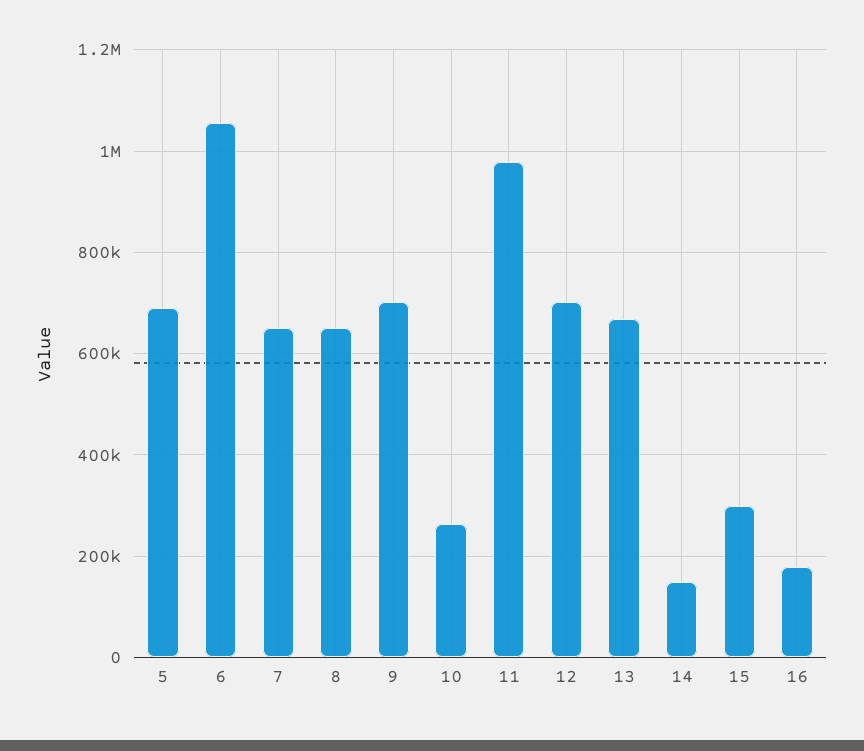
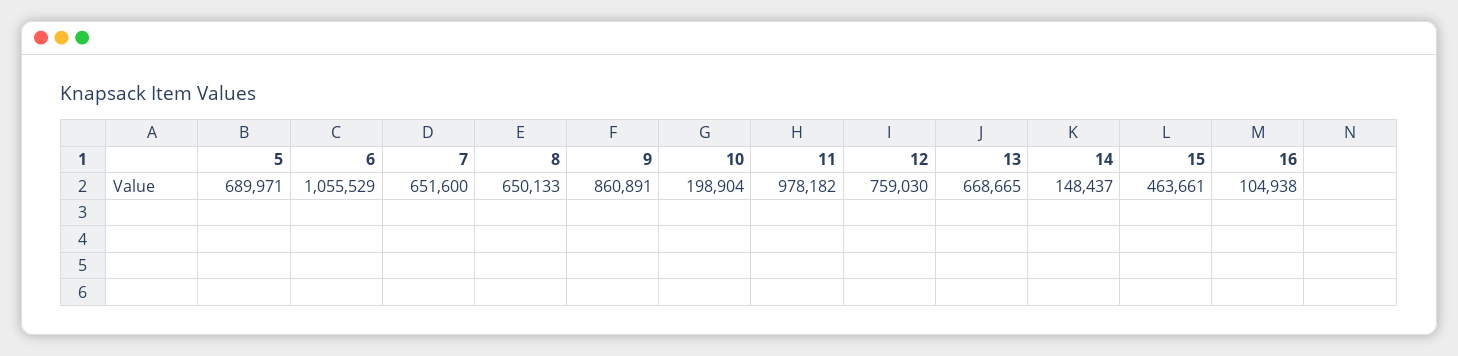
  {
    "5": 689971,
    "6": 1055529,
    "7": 651600,
    "8": 650133,
-   "9": 700000,
+   "9": 860891,
-   "10": 260000,
+   "10": 198904,
    "11": 978182,
-   "12": 700000,
+   "12": 759030,
    "13": 668665,
    "14": 148437,
-   "15": 300000,
+   "15": 463661,
-   "16": 180000
+   "16": 104938
  }

